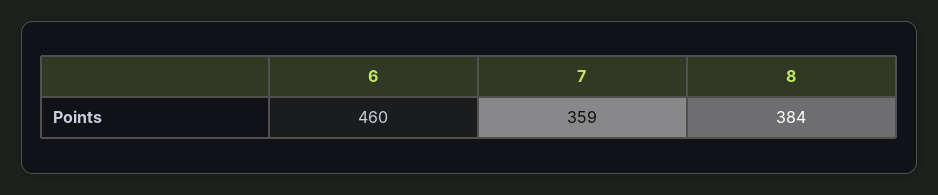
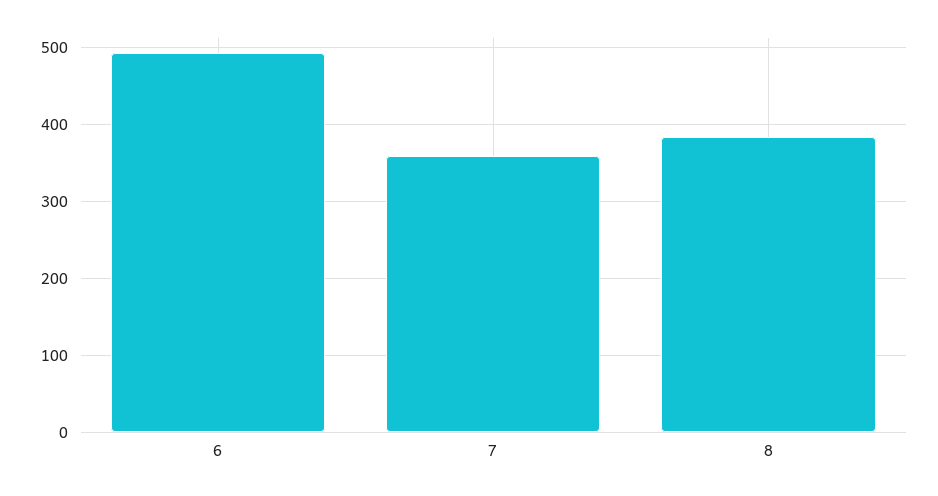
  {
-   "6": 460,
+   "6": 490,
    "7": 359,
    "8": 384
  }

